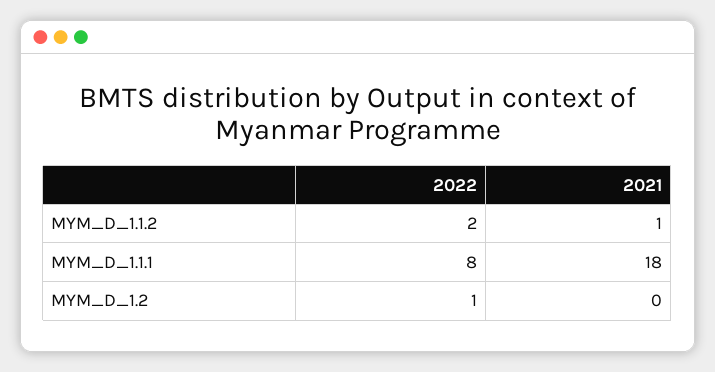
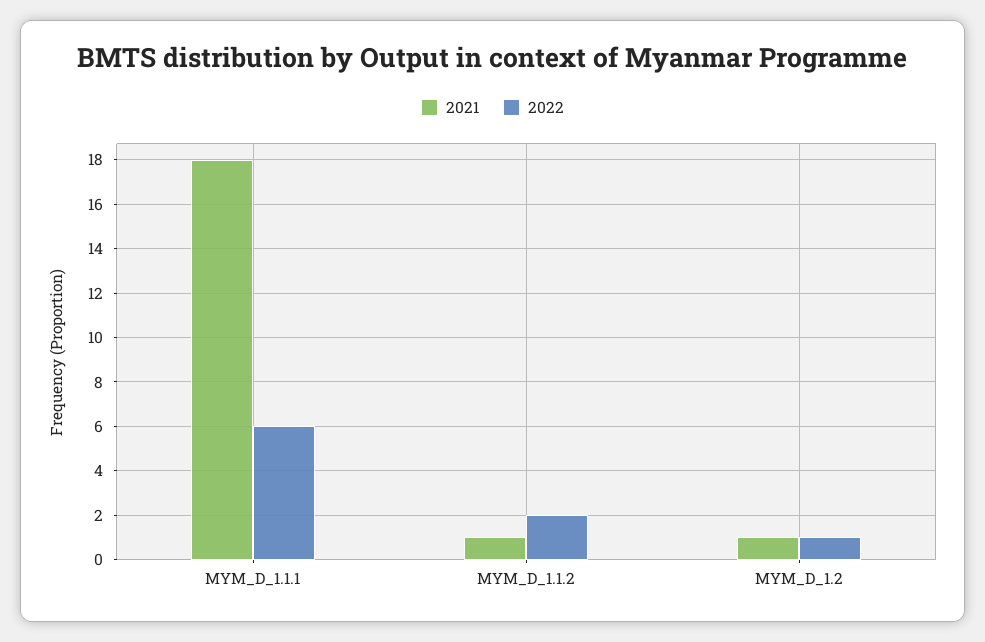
  {
    "2022": {
      "MYM_D_1.1.2": 2,
-     "MYM_D_1.1.1": 8,
+     "MYM_D_1.1.1": 6,
      "MYM_D_1.2": 1
    },
    "2021": {
      "MYM_D_1.1.2": 1,
      "MYM_D_1.1.1": 18,
-     "MYM_D_1.2": 0
+     "MYM_D_1.2": 1
    }
  }

